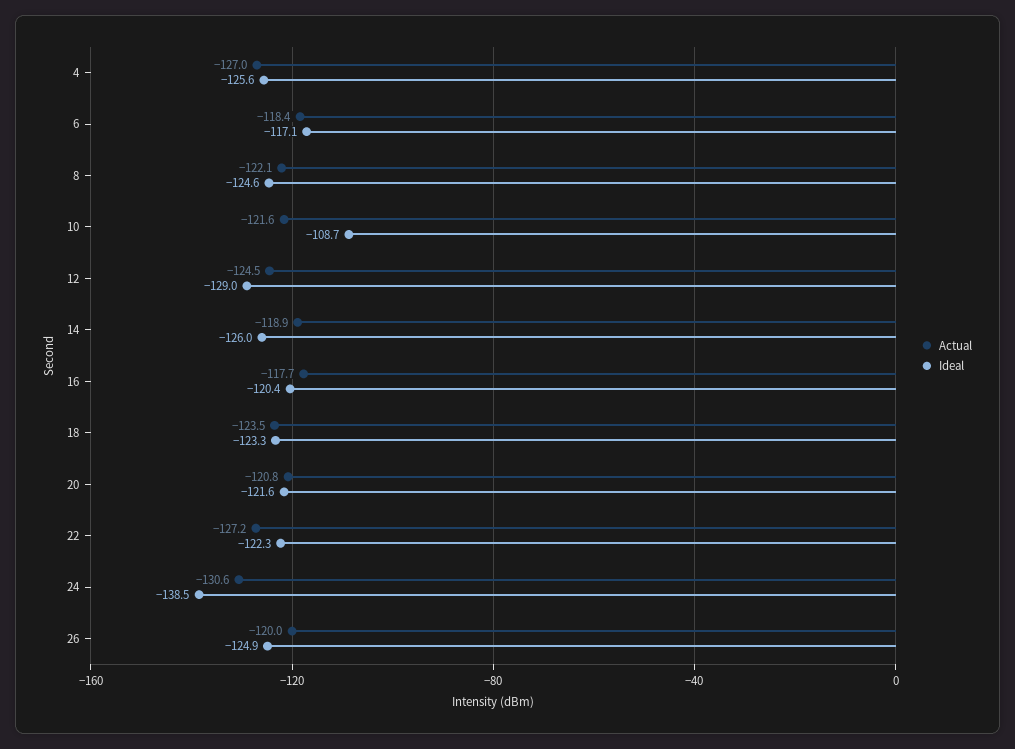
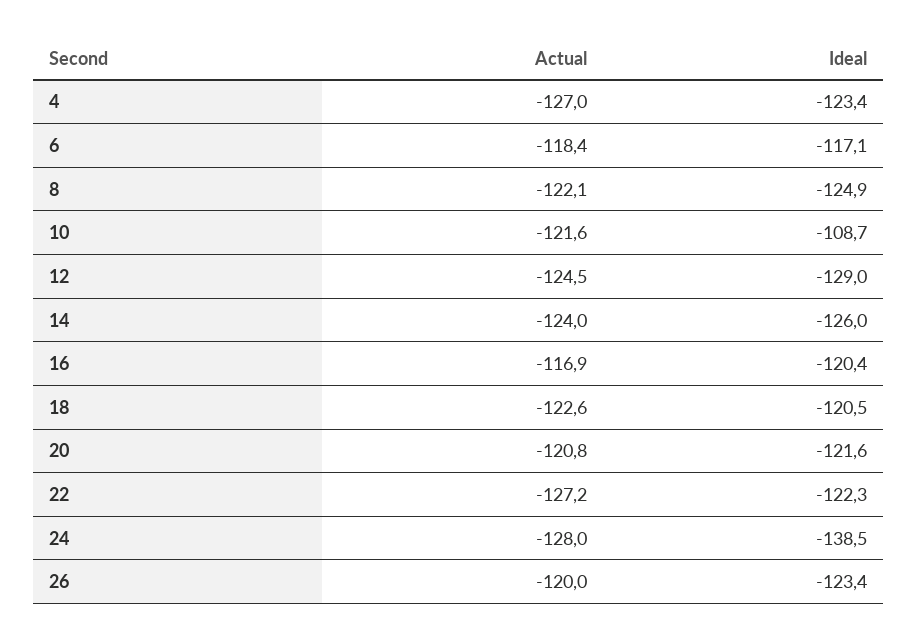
  {
    "Actual": {
      "4": -127,
      "6": -118.4,
      "8": -122.1,
      "10": -121.6,
      "12": -124.5,
-     "14": -118.9,
+     "14": -124,
-     "16": -117.7,
+     "16": -116.9,
-     "18": -123.5,
+     "18": -122.6,
      "20": -120.8,
      "22": -127.2,
-     "24": -130.6,
+     "24": -128,
      "26": -120
    },
    "Ideal": {
-     "4": -125.6,
+     "4": -123.4,
      "6": -117.1,
-     "8": -124.6,
+     "8": -124.9,
      "10": -108.7,
      "12": -129,
      "14": -126,
      "16": -120.4,
-     "18": -123.3,
+     "18": -120.5,
      "20": -121.6,
      "22": -122.3,
      "24": -138.5,
-     "26": -124.9
+     "26": -123.4
    }
  }

